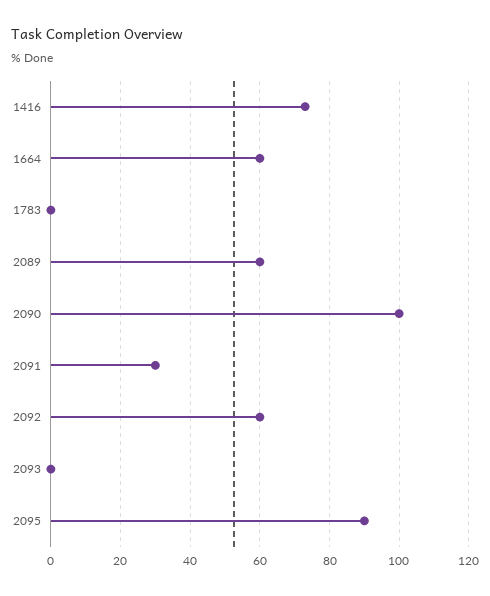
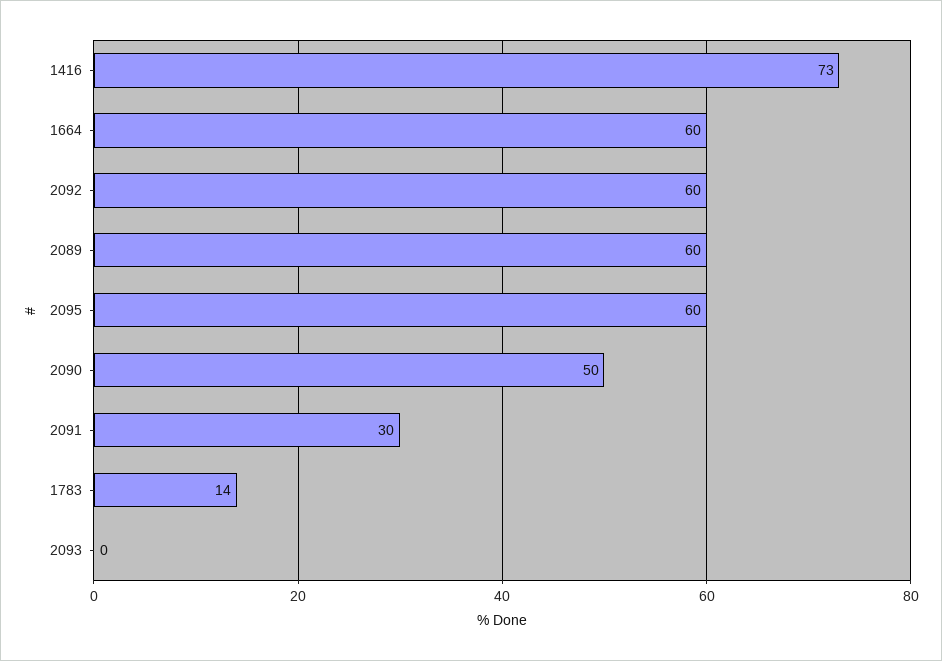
  {
    "1416": 73,
    "1664": 60,
-   "1783": 0,
+   "1783": 14,
    "2089": 60,
-   "2090": 100,
+   "2090": 50,
    "2091": 30,
    "2092": 60,
    "2093": 0,
-   "2095": 90
+   "2095": 60
  }

